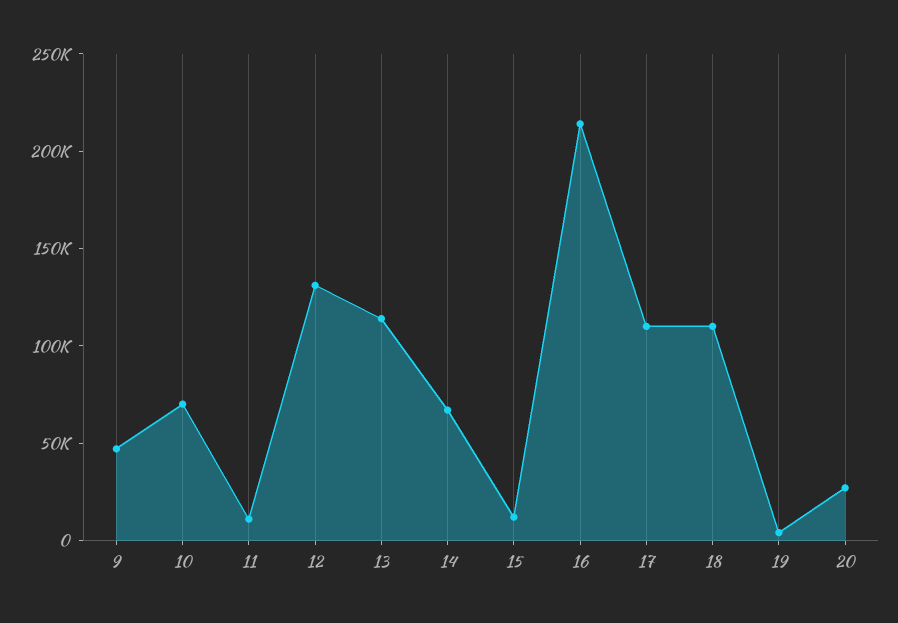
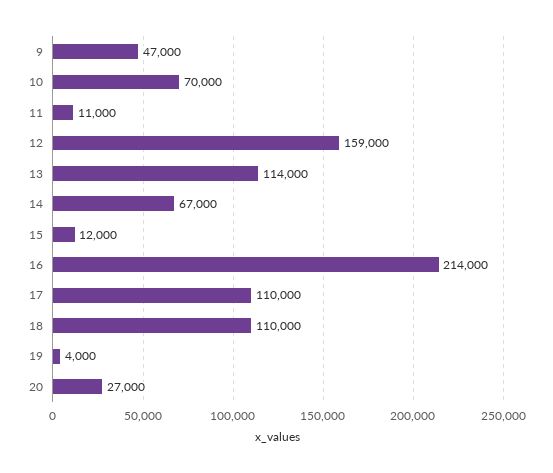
  {
    "9": 47000,
    "10": 70000,
    "11": 11000,
-   "12": 130000,
+   "12": 159000,
    "13": 114000,
    "14": 67000,
    "15": 12000,
    "16": 214000,
    "17": 110000,
    "18": 110000,
    "19": 4000,
    "20": 27000
  }

